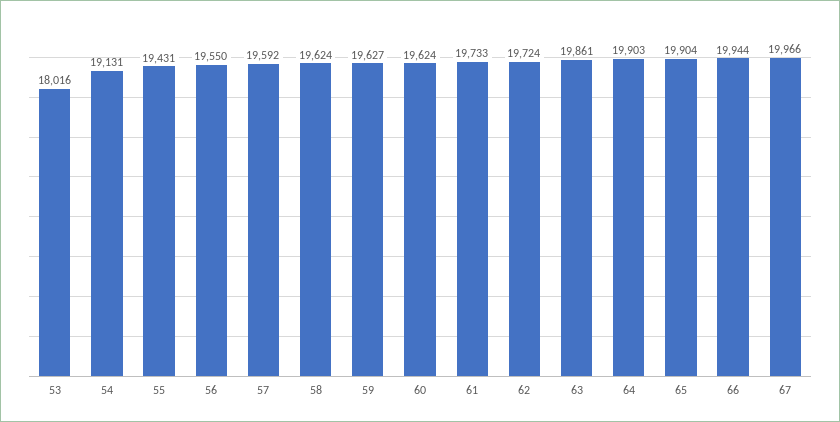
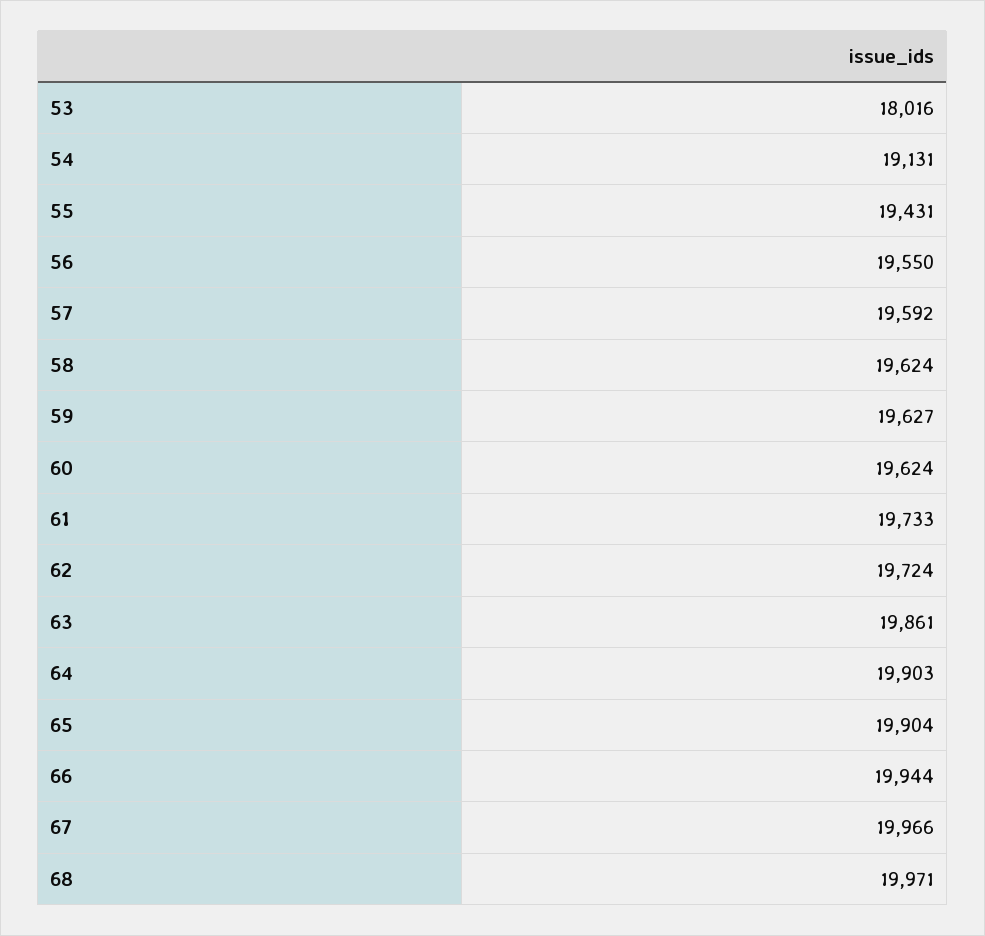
  {
    "53": 18016,
    "54": 19131,
    "55": 19431,
    "56": 19550,
    "57": 19592,
    "58": 19624,
    "59": 19627,
    "60": 19624,
    "61": 19733,
    "62": 19724,
    "63": 19861,
    "64": 19903,
    "65": 19904,
    "66": 19944,
-   "67": 19966
+   "67": 19966,
+   "68": 19971
  }

